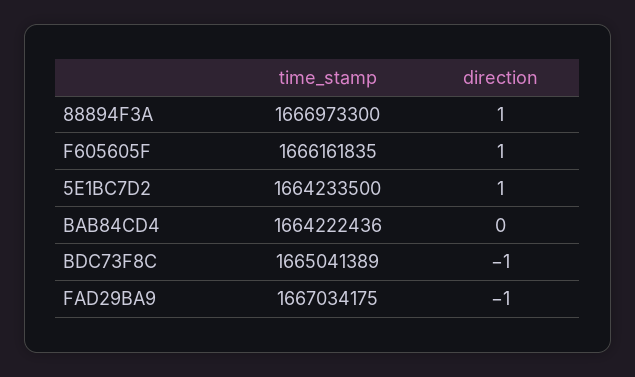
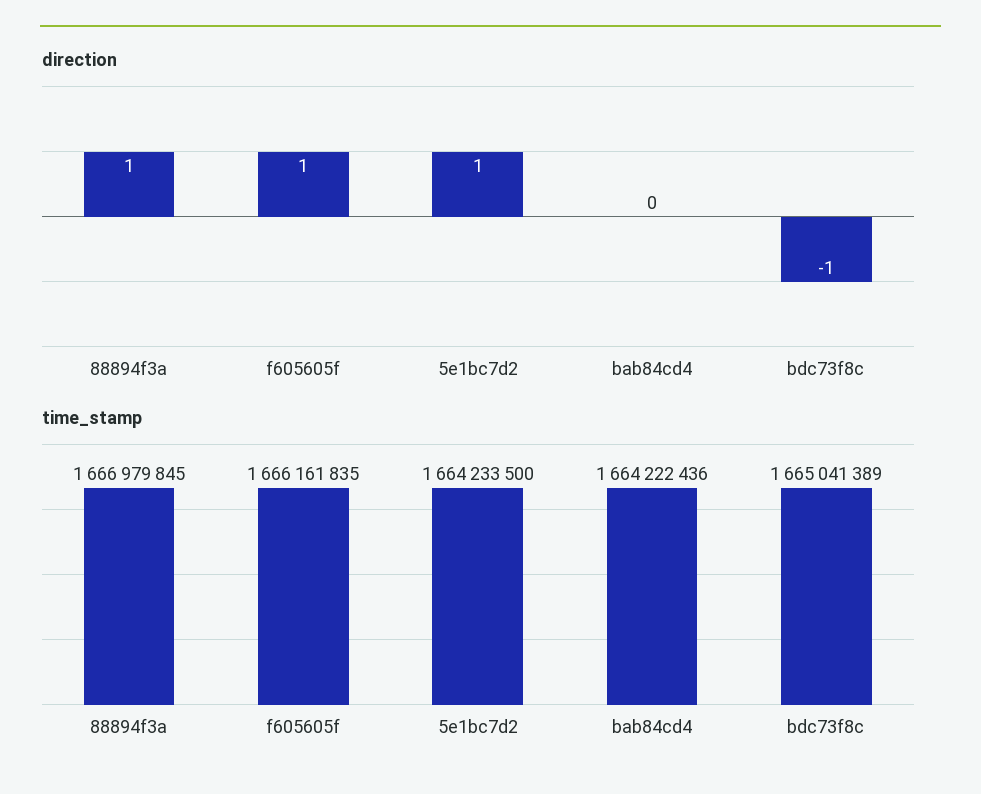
  {
    "time_stamp": {
-     "88894F3A": 1666973300,
+     "88894F3A": 1666979845,
      "F605605F": 1666161835,
      "5E1BC7D2": 1664233500,
      "BAB84CD4": 1664222436,
-     "BDC73F8C": 1665041389,
+     "BDC73F8C": 1665041389
-     "FAD29BA9": 1667034175
    },
    "direction": {
      "88894F3A": 1,
      "F605605F": 1,
      "5E1BC7D2": 1,
      "BAB84CD4": 0,
-     "BDC73F8C": -1,
+     "BDC73F8C": -1
-     "FAD29BA9": -1
    }
  }

